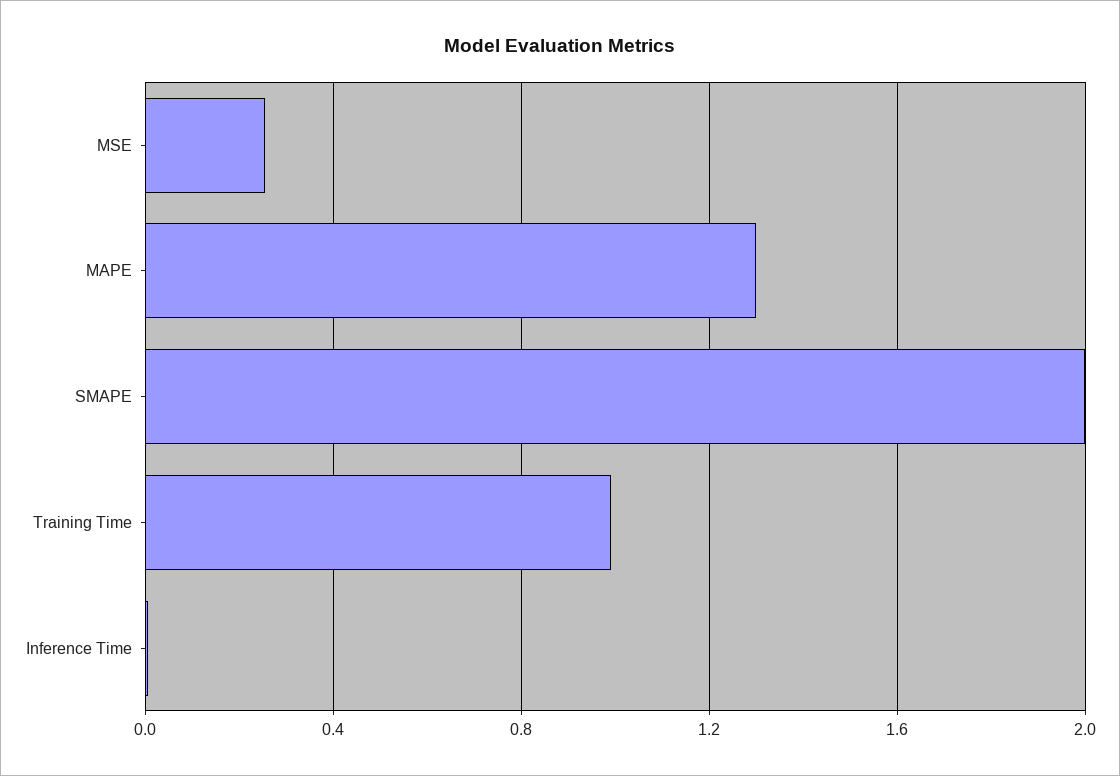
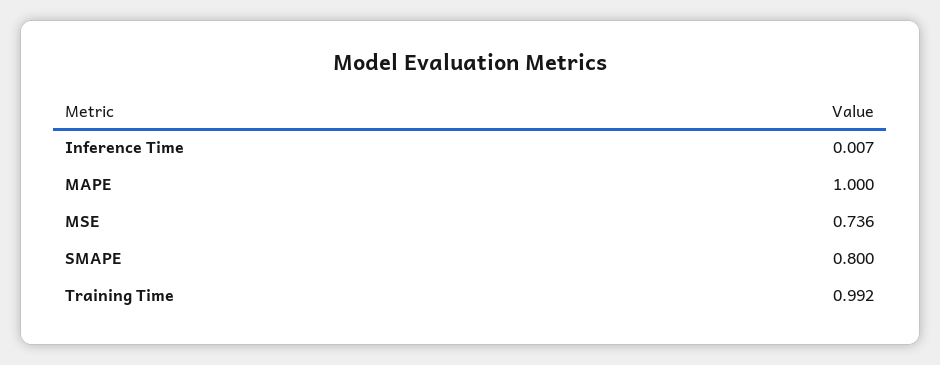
  {
-   "MSE": 0.25,
+   "MSE": 0.736,
-   "MAPE": 1.3,
+   "MAPE": 1,
-   "SMAPE": 2,
+   "SMAPE": 0.8,
    "Training Time": 0.992,
    "Inference Time": 0.007
  }

